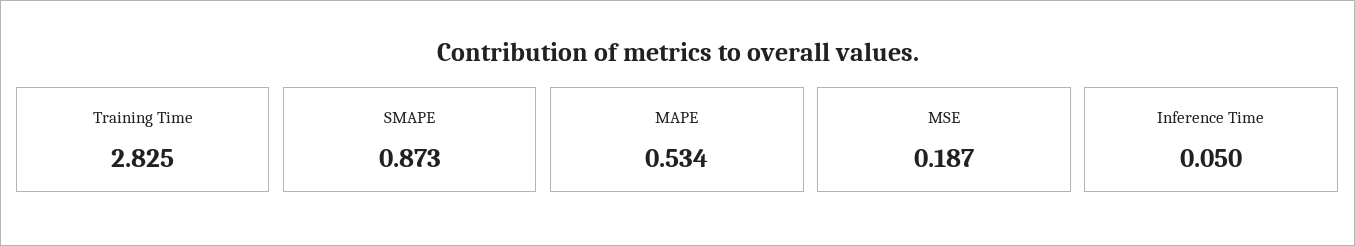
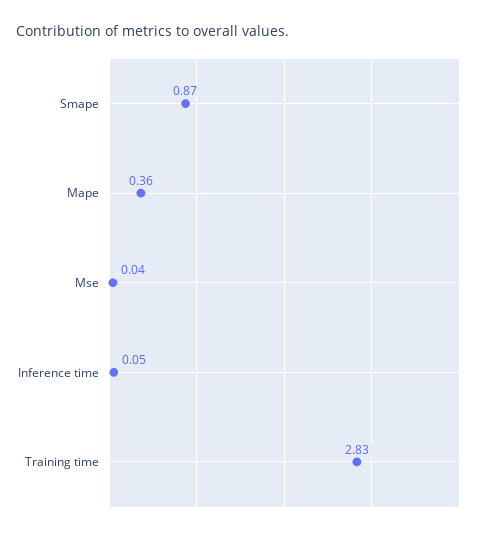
  {
    "Training Time": 2.825,
    "SMAPE": 0.873,
-   "MAPE": 0.534,
+   "MAPE": 0.36,
-   "MSE": 0.187,
+   "MSE": 0.04,
    "Inference Time": 0.05
  }

